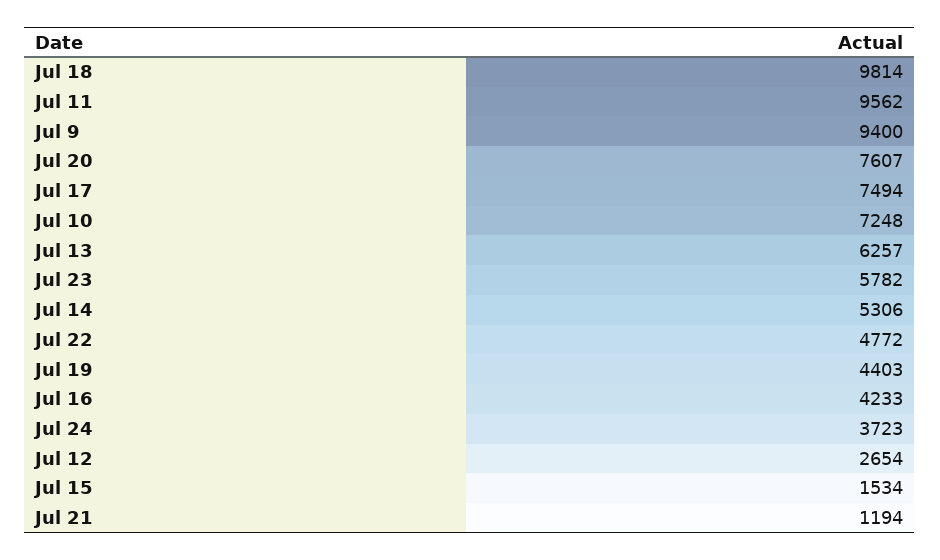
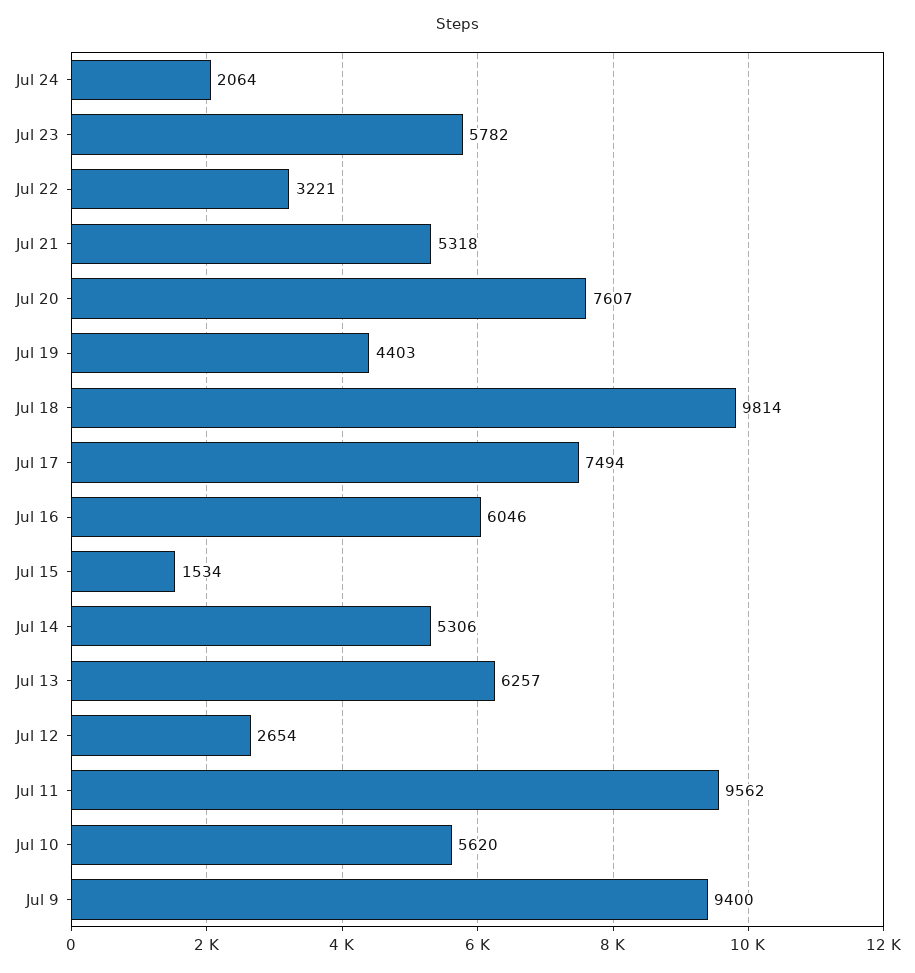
  {
    "Jul 18": 9814,
    "Jul 11": 9562,
    "Jul 9": 9400,
    "Jul 20": 7607,
    "Jul 17": 7494,
-   "Jul 10": 7248,
+   "Jul 10": 5620,
    "Jul 13": 6257,
    "Jul 23": 5782,
    "Jul 14": 5306,
-   "Jul 22": 4772,
+   "Jul 22": 3221,
    "Jul 19": 4403,
-   "Jul 16": 4233,
+   "Jul 16": 6046,
-   "Jul 24": 3723,
+   "Jul 24": 2064,
    "Jul 12": 2654,
    "Jul 15": 1534,
-   "Jul 21": 1194
+   "Jul 21": 5318
  }

